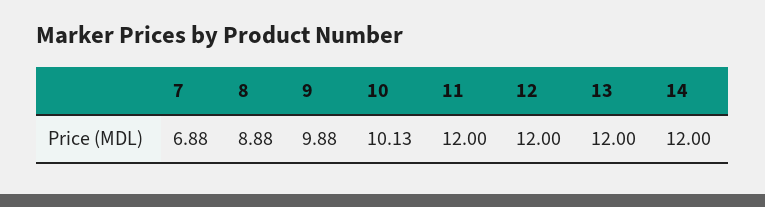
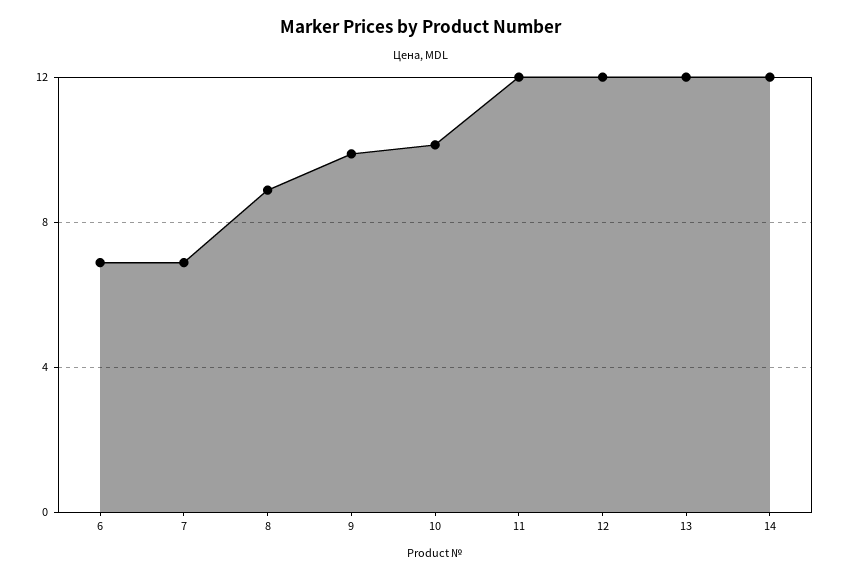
  {
    "7": 6.88,
    "8": 8.88,
    "9": 9.88,
    "10": 10.13,
    "11": 12,
    "12": 12,
    "13": 12,
-   "14": 12
+   "14": 12,
+   "6": 7
  }

